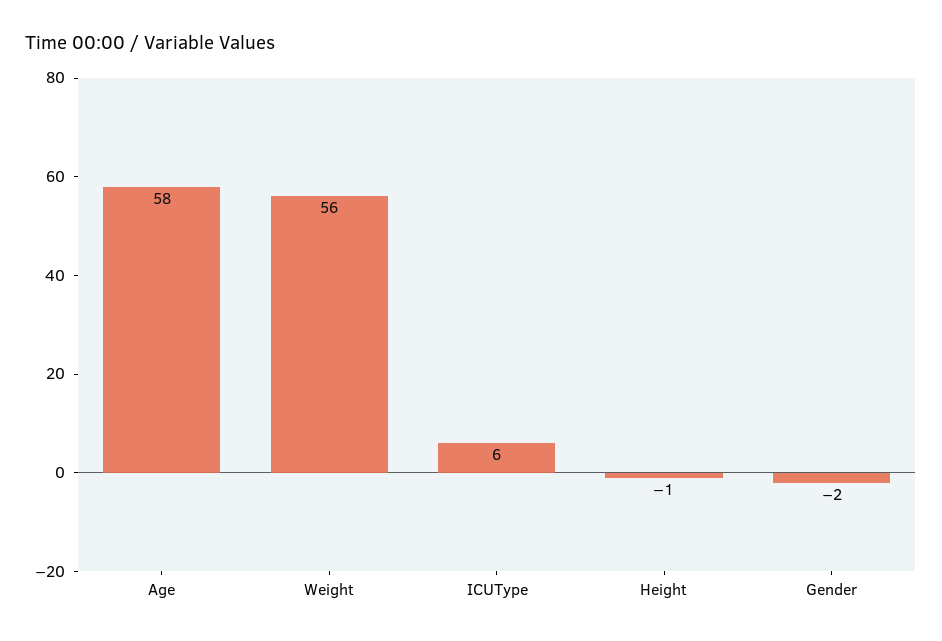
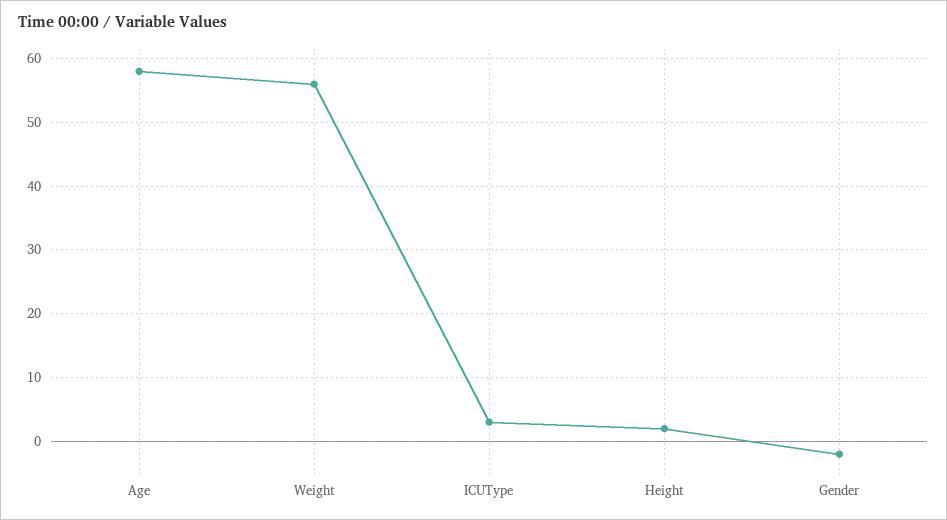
  {
    "Age": 58,
    "Weight": 56,
-   "ICUType": 6,
+   "ICUType": 3,
-   "Height": -1,
+   "Height": 2,
    "Gender": -2
  }

